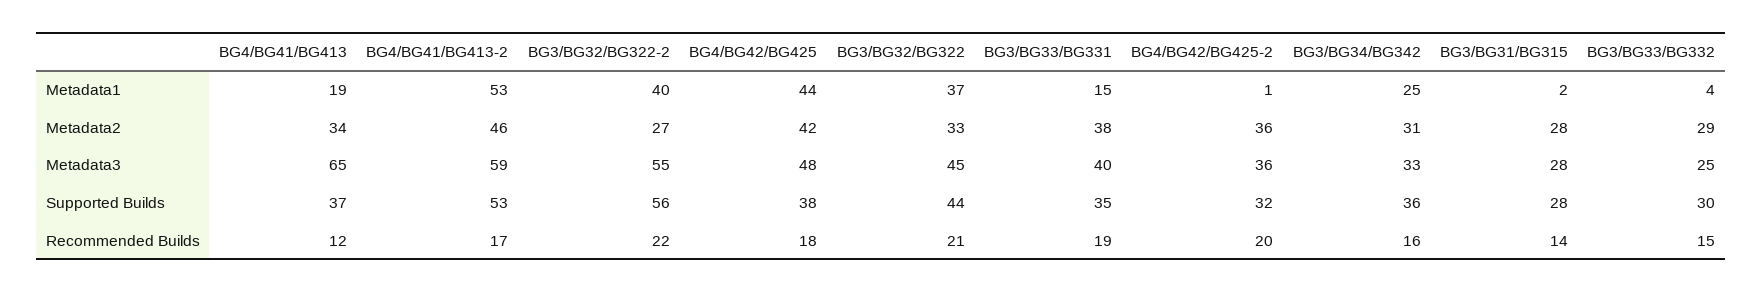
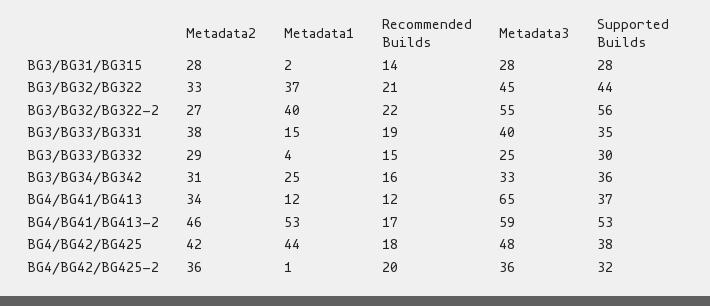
  {
    "BG4/BG41/BG413": {
-     "Metadata1": 19,
+     "Metadata1": 12,
      "Metadata2": 34,
      "Metadata3": 65,
      "Supported Builds": 37,
      "Recommended Builds": 12
    },
    "BG4/BG41/BG413-2": {
      "Metadata1": 53,
      "Metadata2": 46,
      "Metadata3": 59,
      "Supported Builds": 53,
      "Recommended Builds": 17
    },
    "BG3/BG32/BG322-2": {
      "Metadata1": 40,
      "Metadata2": 27,
      "Metadata3": 55,
      "Supported Builds": 56,
      "Recommended Builds": 22
    },
    "BG4/BG42/BG425": {
      "Metadata1": 44,
      "Metadata2": 42,
      "Metadata3": 48,
      "Supported Builds": 38,
      "Recommended Builds": 18
    },
    "BG3/BG32/BG322": {
      "Metadata1": 37,
      "Metadata2": 33,
      "Metadata3": 45,
      "Supported Builds": 44,
      "Recommended Builds": 21
    },
    "BG3/BG33/BG331": {
      "Metadata1": 15,
      "Metadata2": 38,
      "Metadata3": 40,
      "Supported Builds": 35,
      "Recommended Builds": 19
    },
    "BG4/BG42/BG425-2": {
      "Metadata1": 1,
      "Metadata2": 36,
      "Metadata3": 36,
      "Supported Builds": 32,
      "Recommended Builds": 20
    },
    "BG3/BG34/BG342": {
      "Metadata1": 25,
      "Metadata2": 31,
      "Metadata3": 33,
      "Supported Builds": 36,
      "Recommended Builds": 16
    },
    "BG3/BG31/BG315": {
      "Metadata1": 2,
      "Metadata2": 28,
      "Metadata3": 28,
      "Supported Builds": 28,
      "Recommended Builds": 14
    },
    "BG3/BG33/BG332": {
      "Metadata1": 4,
      "Metadata2": 29,
      "Metadata3": 25,
      "Supported Builds": 30,
      "Recommended Builds": 15
    }
  }

